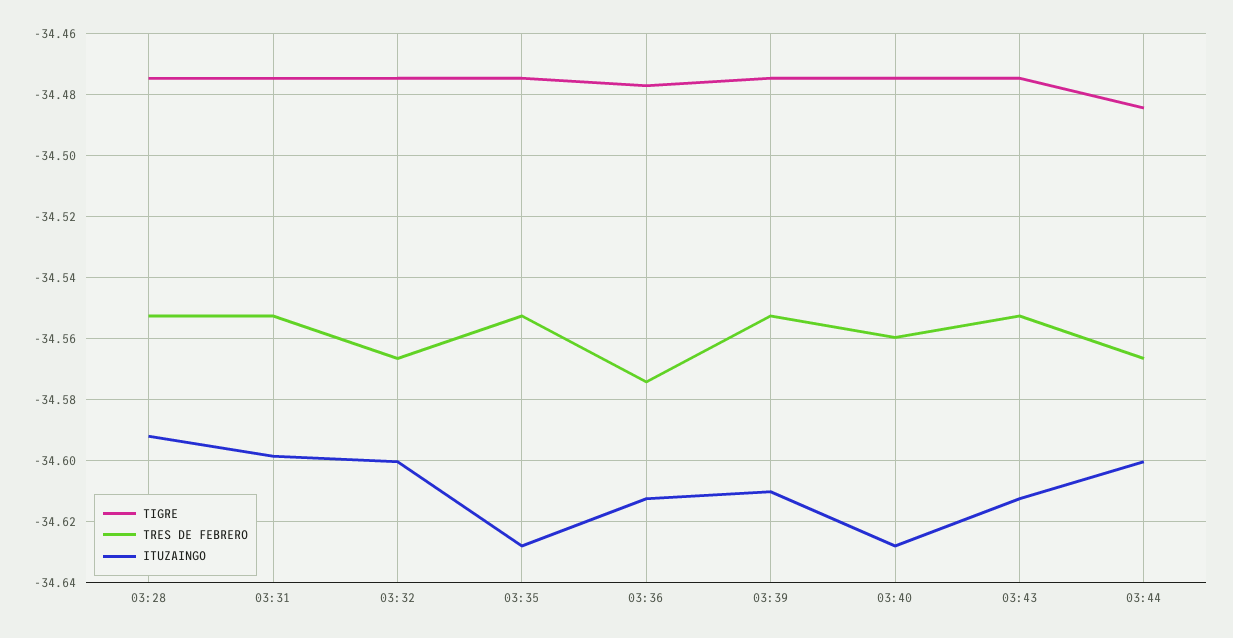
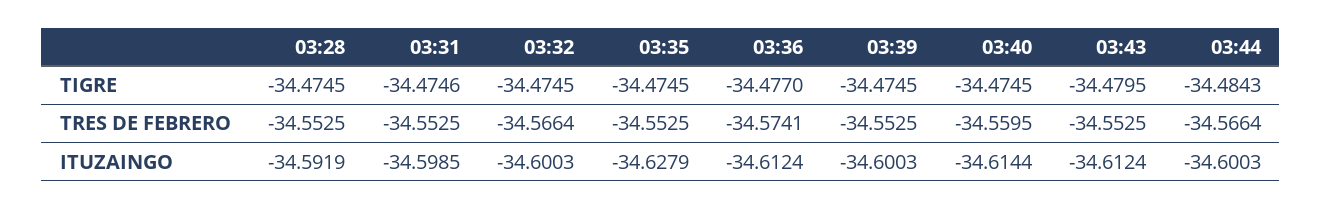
  {
    "TIGRE": {
      "03:28": -34.4745,
      "03:31": -34.4746,
      "03:32": -34.4745,
      "03:35": -34.4745,
      "03:36": -34.477,
      "03:39": -34.4745,
      "03:40": -34.4745,
-     "03:43": -34.474,
+     "03:43": -34.4795,
      "03:44": -34.4843
    },
    "TRES DE FEBRERO": {
      "03:28": -34.5525,
      "03:31": -34.5525,
      "03:32": -34.5664,
      "03:35": -34.5525,
      "03:36": -34.5741,
      "03:39": -34.5525,
      "03:40": -34.5595,
      "03:43": -34.5525,
      "03:44": -34.5664
    },
    "ITUZAINGO": {
      "03:28": -34.5919,
      "03:31": -34.5985,
      "03:32": -34.6003,
      "03:35": -34.6279,
      "03:36": -34.6124,
-     "03:39": -34.61,
+     "03:39": -34.6003,
-     "03:40": -34.628,
+     "03:40": -34.6144,
      "03:43": -34.6124,
      "03:44": -34.6003
    }
  }

